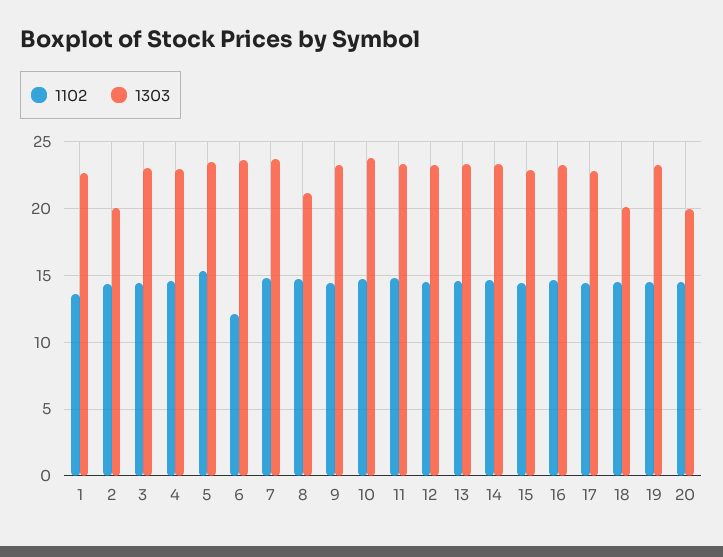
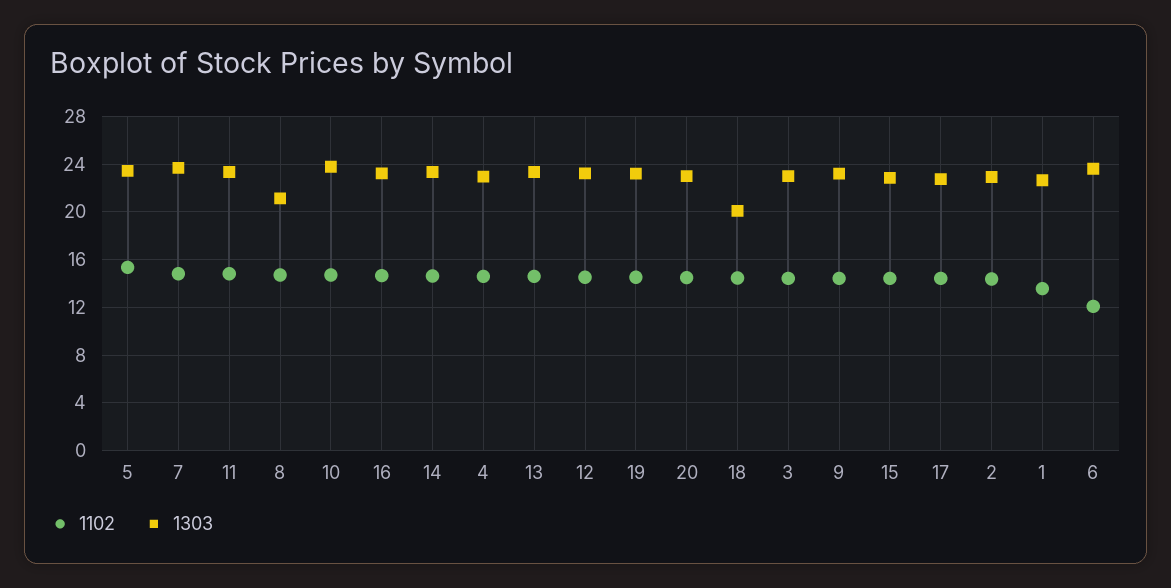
  {
    "1102": {
      "1": 13.5,
      "2": 14.5,
      "3": 14.5,
      "4": 14.5,
      "5": 15.5,
      "6": 12,
      "7": 15,
      "8": 14.5,
      "9": 14.5,
      "10": 14.5,
      "11": 15,
      "12": 14.5,
      "13": 14.5,
      "14": 14.5,
      "15": 14.5,
      "16": 14.5,
      "17": 14.5,
      "18": 14.5,
      "19": 14.5,
      "20": 14.5
    },
    "1303": {
      "1": 22.5,
-     "2": 20,
+     "2": 23,
      "3": 23,
      "4": 23,
      "5": 23.5,
      "6": 23.5,
      "7": 23.5,
      "8": 21,
      "9": 23,
      "10": 24,
      "11": 23.5,
      "12": 23,
      "13": 23.5,
      "14": 23.5,
      "15": 23,
      "16": 23,
      "17": 22.5,
      "18": 20,
      "19": 23,
-     "20": 20
+     "20": 23
    }
  }

